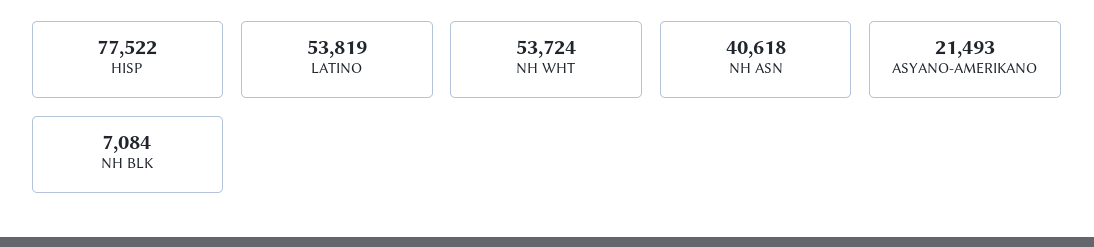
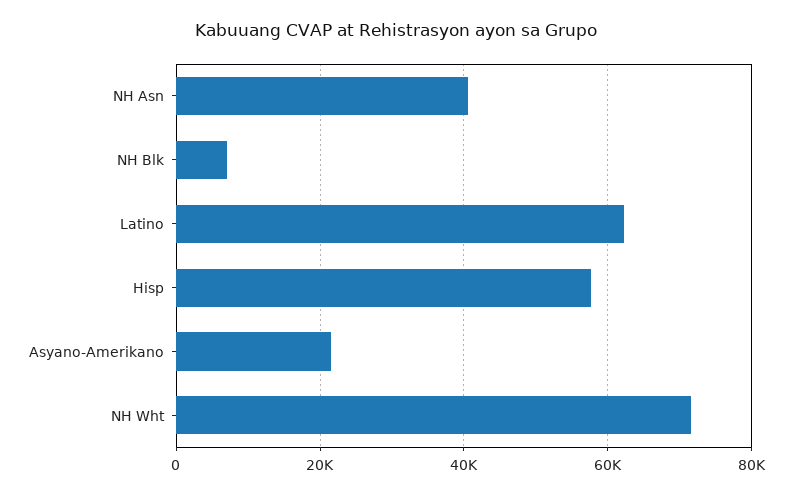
  {
-   "HISP": 77522,
+   "HISP": 58000,
-   "LATINO": 53819,
+   "LATINO": 62000,
-   "NH WHT": 53724,
+   "NH WHT": 72000,
    "NH ASN": 40618,
    "ASYANO-AMERIKANO": 21493,
    "NH BLK": 7084
  }

